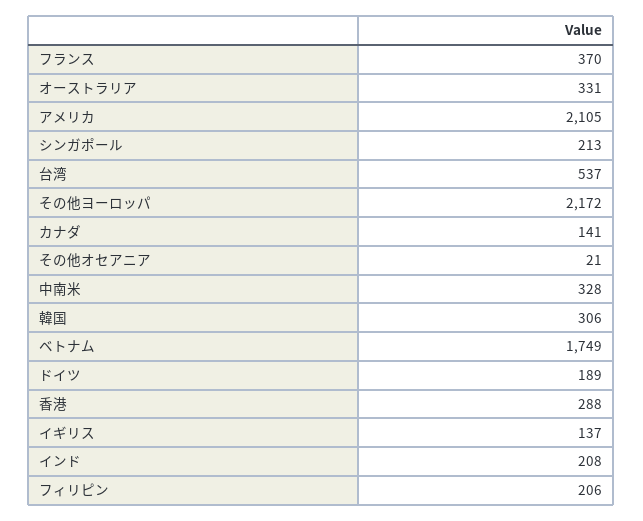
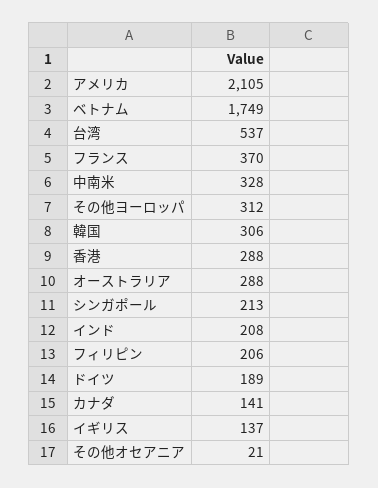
  {
    "フランス": 370,
-   "オーストラリア": 331,
+   "オーストラリア": 288,
    "アメリカ": 2105,
    "シンガポール": 213,
    "台湾": 537,
-   "その他ヨーロッパ": 2172,
+   "その他ヨーロッパ": 312,
    "カナダ": 141,
    "その他オセアニア": 21,
    "中南米": 328,
    "韓国": 306,
    "ベトナム": 1749,
    "ドイツ": 189,
    "香港": 288,
    "イギリス": 137,
    "インド": 208,
    "フィリピン": 206
  }

